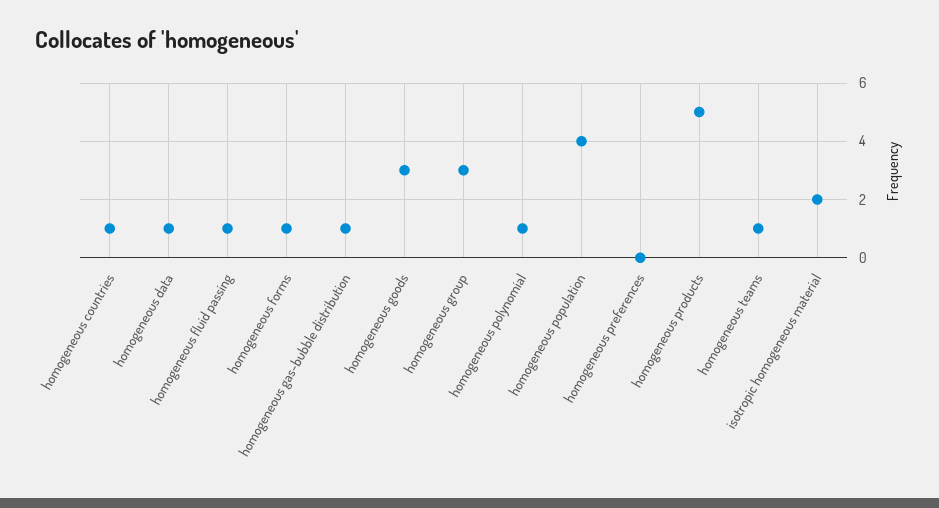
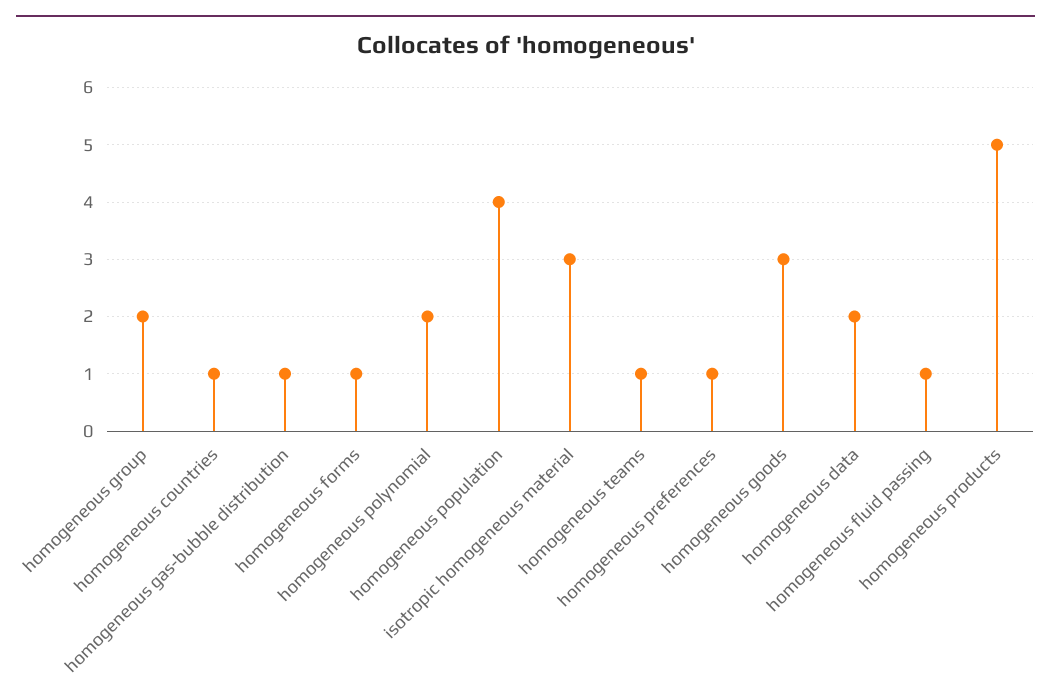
  {
    "homogeneous countries": 1,
-   "homogeneous data": 1,
+   "homogeneous data": 2,
    "homogeneous fluid passing": 1,
    "homogeneous forms": 1,
    "homogeneous gas-bubble distribution": 1,
    "homogeneous goods": 3,
-   "homogeneous group": 3,
+   "homogeneous group": 2,
-   "homogeneous polynomial": 1,
+   "homogeneous polynomial": 2,
    "homogeneous population": 4,
-   "homogeneous preferences": 0,
+   "homogeneous preferences": 1,
    "homogeneous products": 5,
    "homogeneous teams": 1,
-   "isotropic homogeneous material": 2
+   "isotropic homogeneous material": 3
  }

